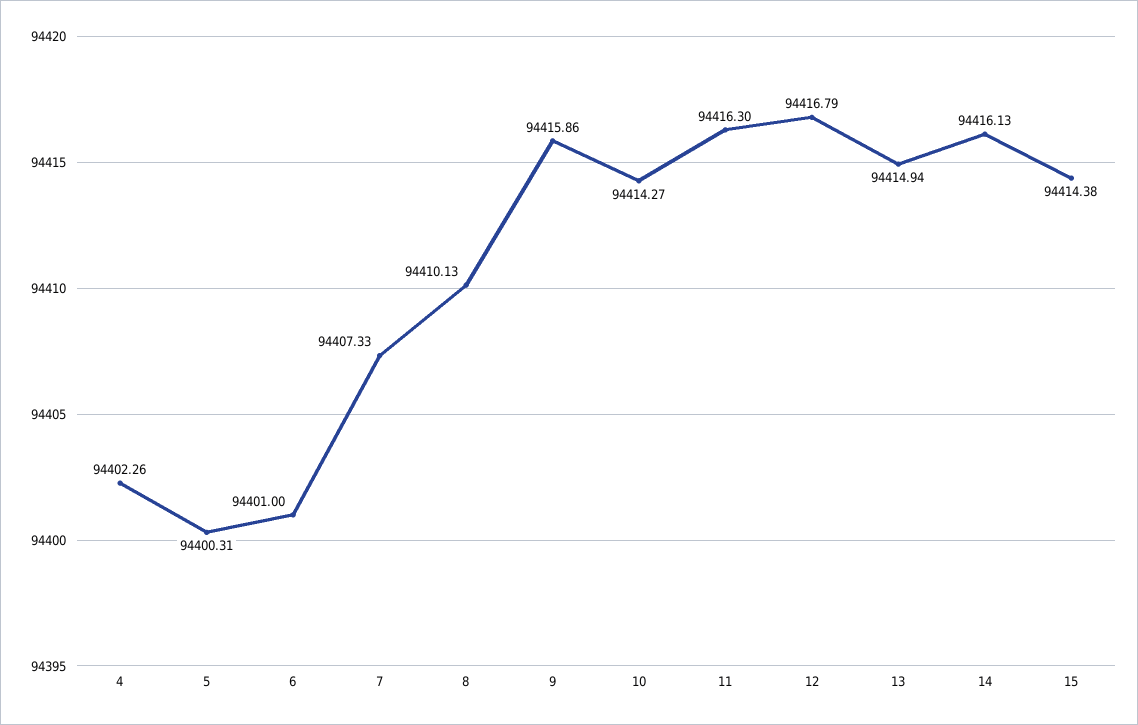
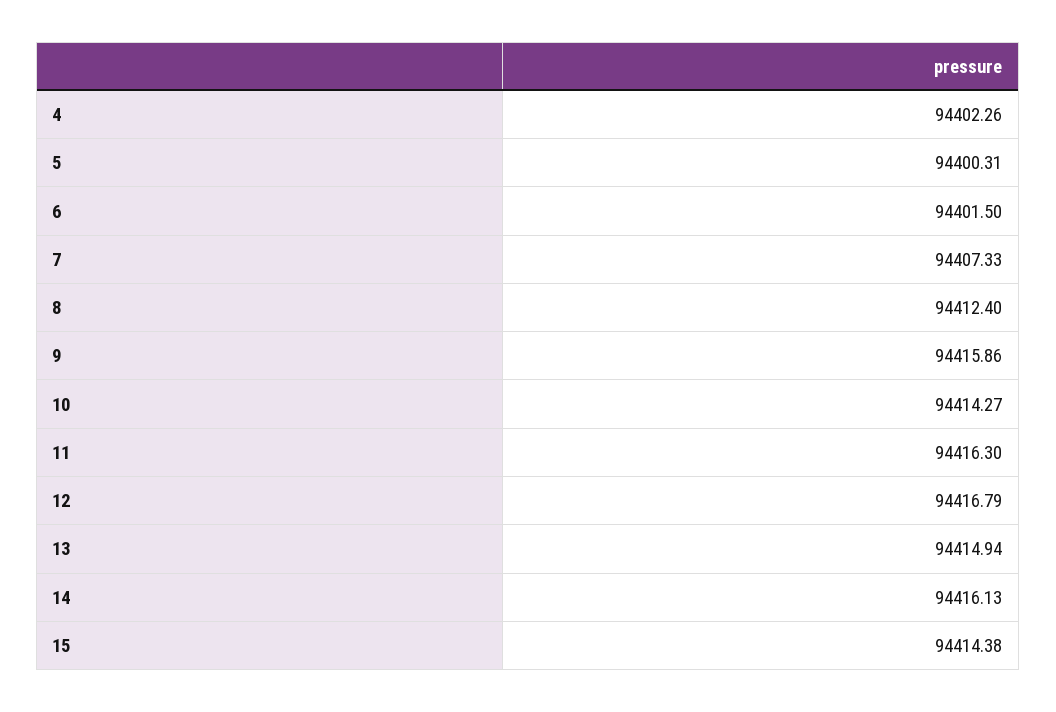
  {
    "4": 94402.26,
    "5": 94400.31,
-   "6": 94401,
+   "6": 94401.5,
    "7": 94407.33,
-   "8": 94410.13,
+   "8": 94412.4,
    "9": 94415.86,
    "10": 94414.27,
    "11": 94416.3,
    "12": 94416.79,
    "13": 94414.94,
    "14": 94416.13,
    "15": 94414.38
  }

